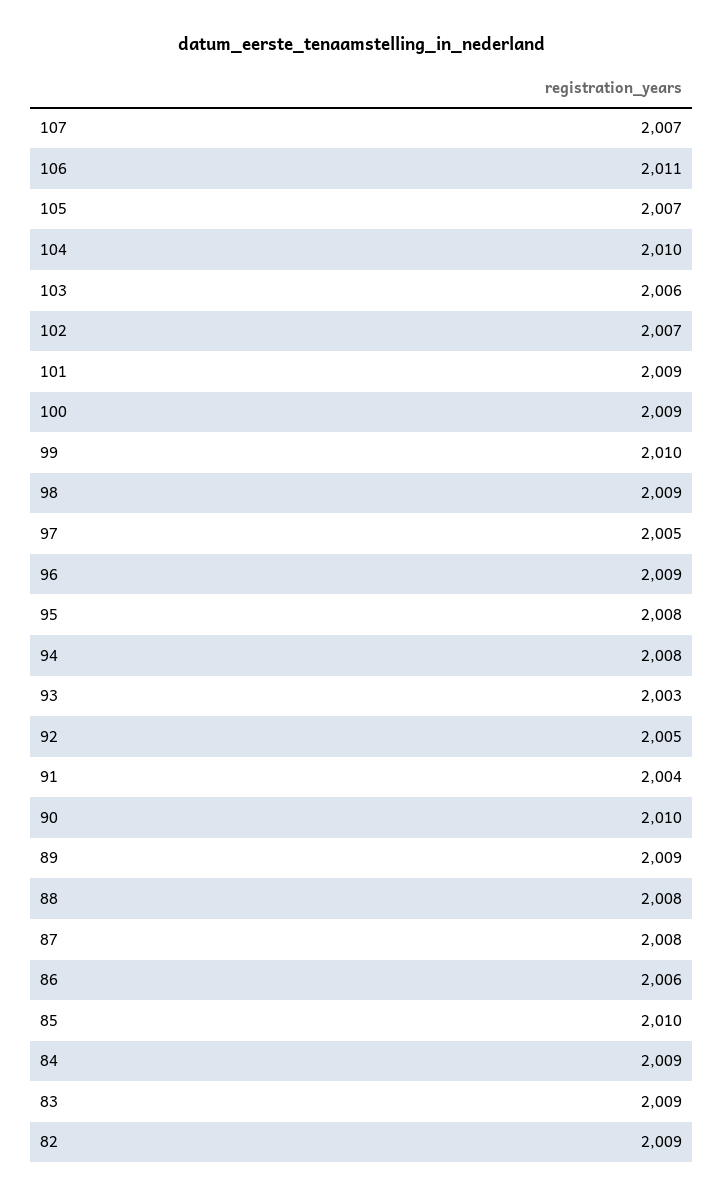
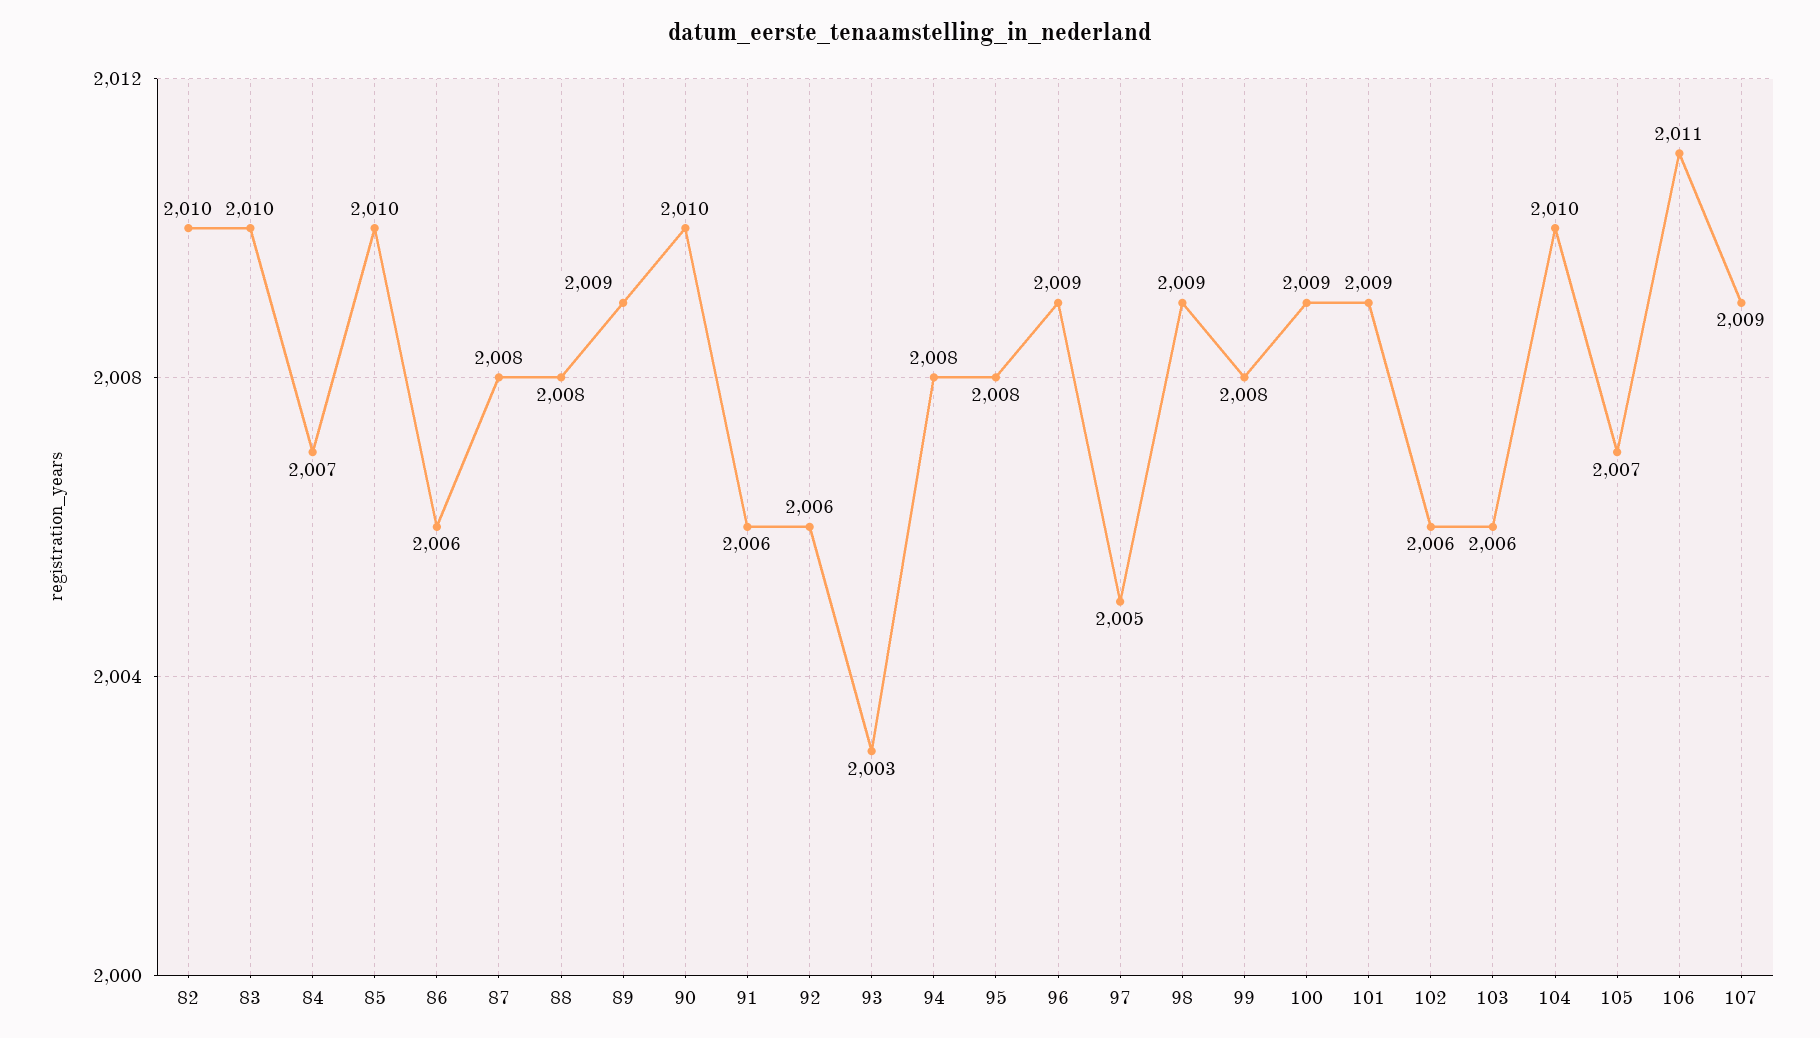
  {
-   "107": 2007,
+   "107": 2009,
    "106": 2011,
    "105": 2007,
    "104": 2010,
    "103": 2006,
-   "102": 2007,
+   "102": 2006,
    "101": 2009,
    "100": 2009,
-   "99": 2010,
+   "99": 2008,
    "98": 2009,
    "97": 2005,
    "96": 2009,
    "95": 2008,
    "94": 2008,
    "93": 2003,
-   "92": 2005,
+   "92": 2006,
-   "91": 2004,
+   "91": 2006,
    "90": 2010,
    "89": 2009,
    "88": 2008,
    "87": 2008,
    "86": 2006,
    "85": 2010,
-   "84": 2009,
+   "84": 2007,
-   "83": 2009,
+   "83": 2010,
-   "82": 2009
+   "82": 2010
  }

